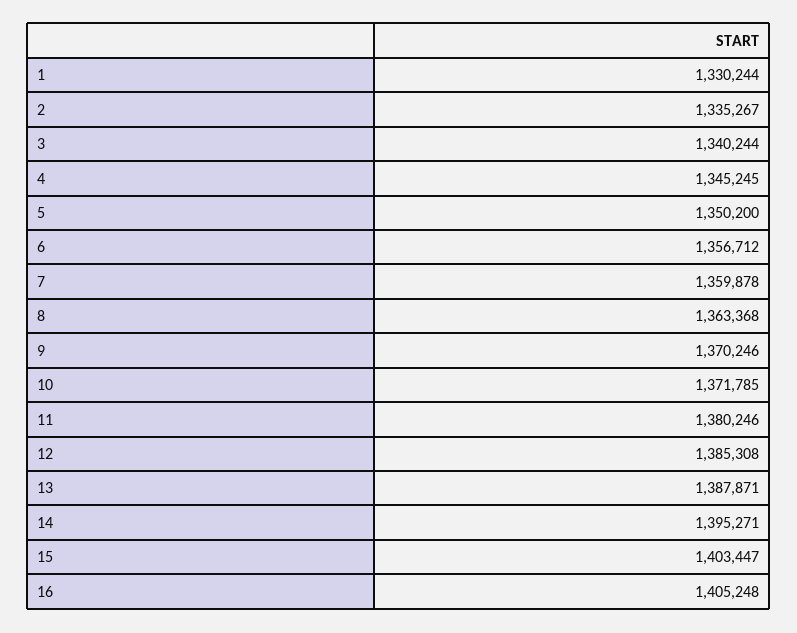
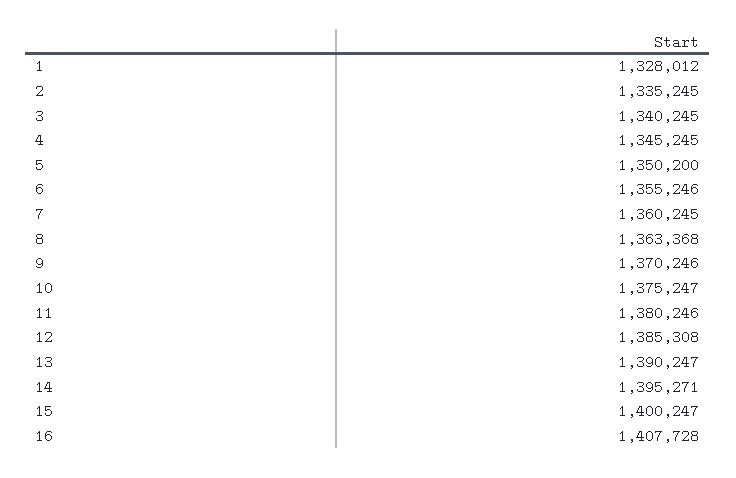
  {
-   "1": 1330244,
+   "1": 1328012,
-   "2": 1335267,
+   "2": 1335245,
-   "3": 1340244,
+   "3": 1340245,
    "4": 1345245,
    "5": 1350200,
-   "6": 1356712,
+   "6": 1355246,
-   "7": 1359878,
+   "7": 1360245,
    "8": 1363368,
    "9": 1370246,
-   "10": 1371785,
+   "10": 1375247,
    "11": 1380246,
    "12": 1385308,
-   "13": 1387871,
+   "13": 1390247,
    "14": 1395271,
-   "15": 1403447,
+   "15": 1400247,
-   "16": 1405248
+   "16": 1407728
  }

